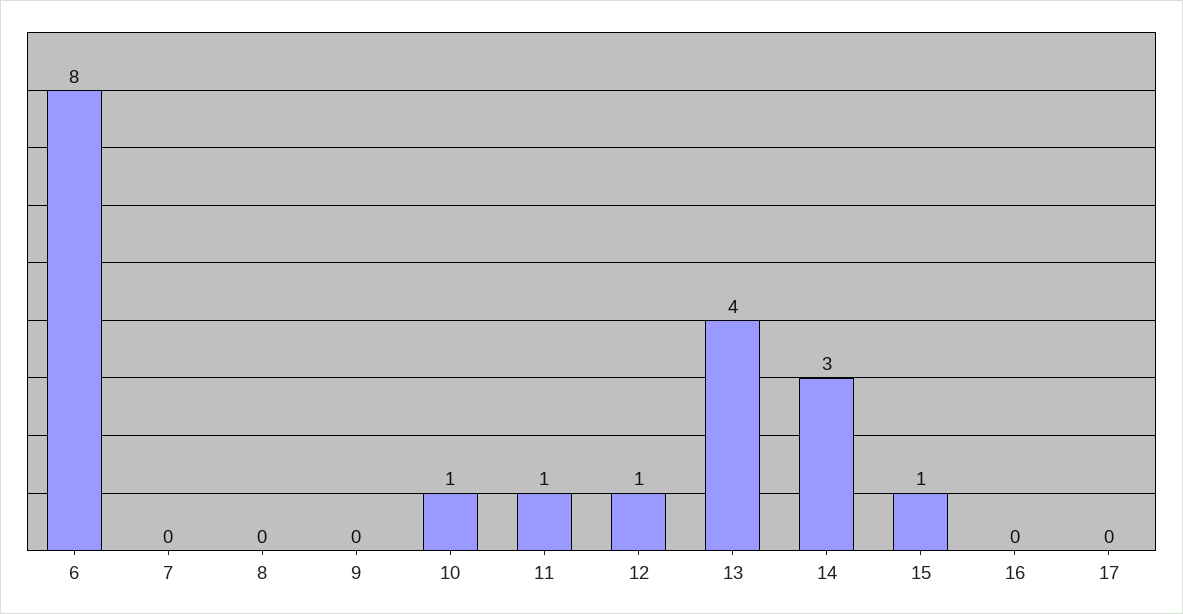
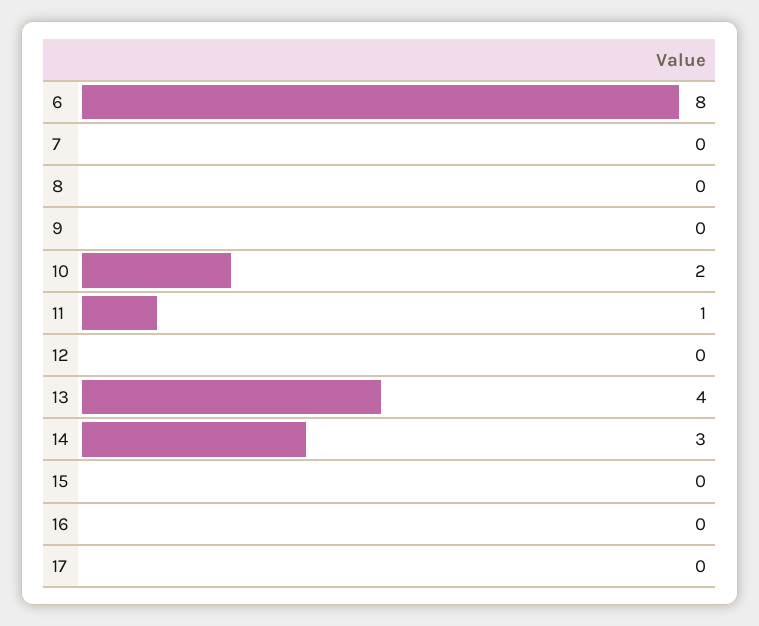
  {
    "6": 8,
    "7": 0,
    "8": 0,
    "9": 0,
-   "10": 1,
+   "10": 2,
    "11": 1,
-   "12": 1,
+   "12": 0,
    "13": 4,
    "14": 3,
-   "15": 1,
+   "15": 0,
    "16": 0,
    "17": 0
  }

